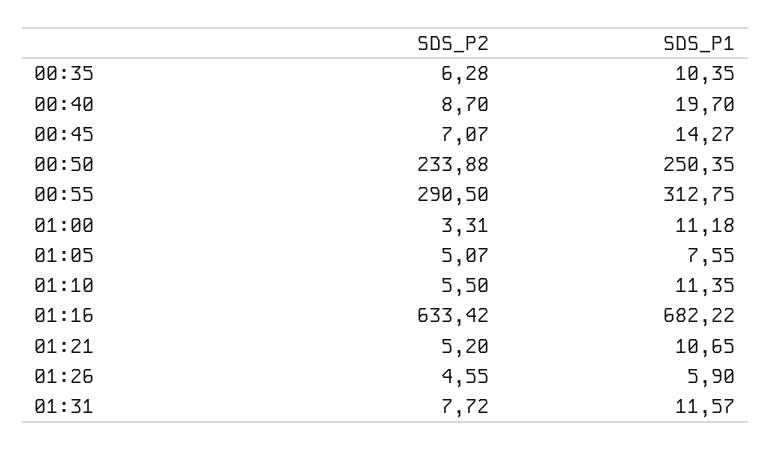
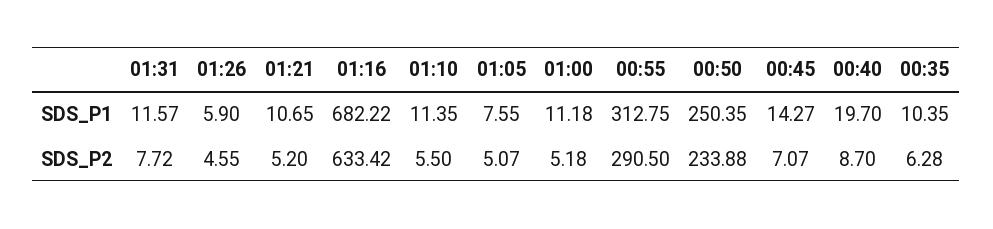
  {
    "SDS_P2": {
      "00:35": 6.28,
      "00:40": 8.7,
      "00:45": 7.07,
      "00:50": 233.88,
      "00:55": 290.5,
-     "01:00": 3.31,
+     "01:00": 5.18,
      "01:05": 5.07,
      "01:10": 5.5,
      "01:16": 633.42,
      "01:21": 5.2,
      "01:26": 4.55,
      "01:31": 7.72
    },
    "SDS_P1": {
      "00:35": 10.35,
      "00:40": 19.7,
      "00:45": 14.27,
      "00:50": 250.35,
      "00:55": 312.75,
      "01:00": 11.18,
      "01:05": 7.55,
      "01:10": 11.35,
      "01:16": 682.22,
      "01:21": 10.65,
      "01:26": 5.9,
      "01:31": 11.57
    }
  }

